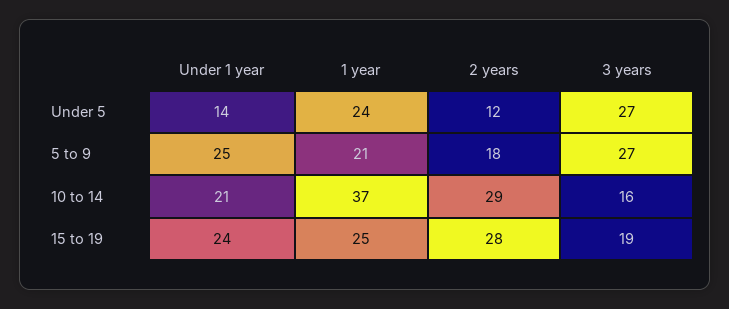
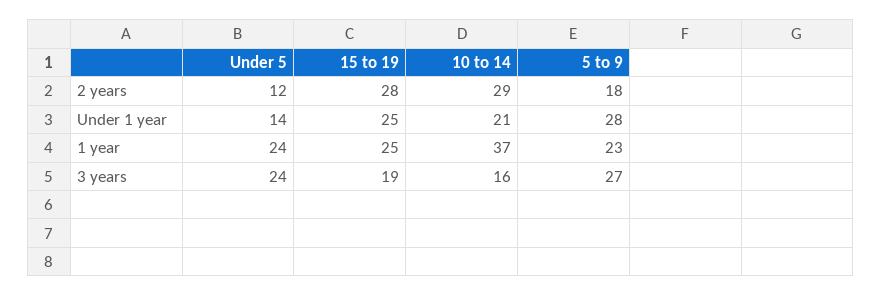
  {
    "Under 1 year": {
      "Under 5": 14,
-     "5 to 9": 25,
+     "5 to 9": 28,
      "10 to 14": 21,
-     "15 to 19": 24
+     "15 to 19": 25
    },
    "1 year": {
      "Under 5": 24,
-     "5 to 9": 21,
+     "5 to 9": 23,
      "10 to 14": 37,
      "15 to 19": 25
    },
    "2 years": {
      "Under 5": 12,
      "5 to 9": 18,
      "10 to 14": 29,
      "15 to 19": 28
    },
    "3 years": {
-     "Under 5": 27,
+     "Under 5": 24,
      "5 to 9": 27,
      "10 to 14": 16,
      "15 to 19": 19
    }
  }

